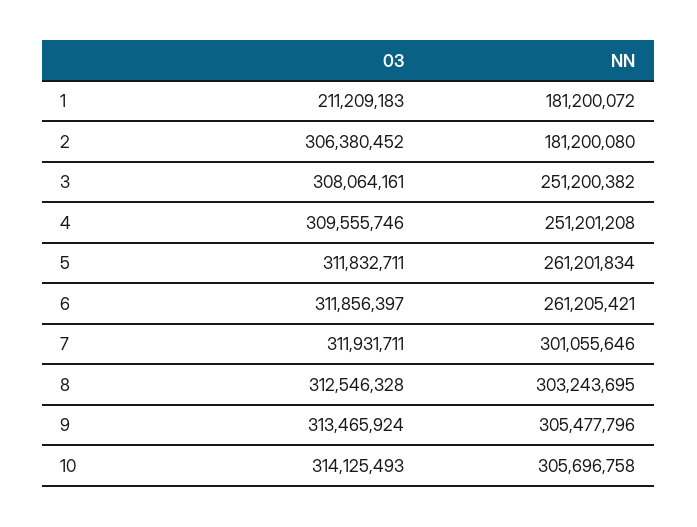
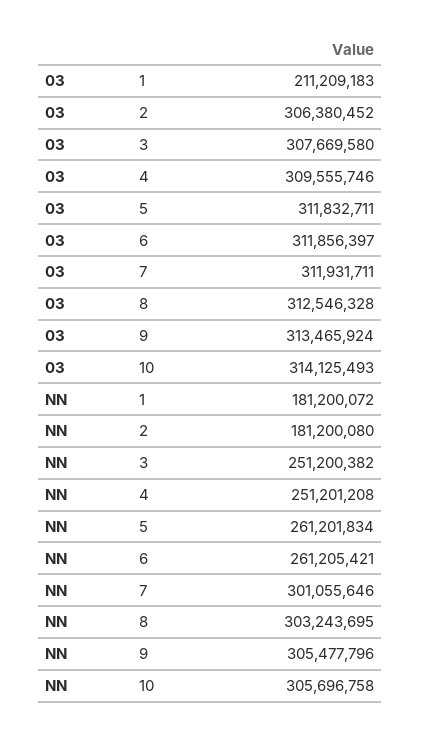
  {
    "03": {
      "1": 211209183,
      "2": 306380452,
-     "3": 308064161,
+     "3": 307669580,
      "4": 309555746,
      "5": 311832711,
      "6": 311856397,
      "7": 311931711,
      "8": 312546328,
      "9": 313465924,
      "10": 314125493
    },
    "NN": {
      "1": 181200072,
      "2": 181200080,
      "3": 251200382,
      "4": 251201208,
      "5": 261201834,
      "6": 261205421,
      "7": 301055646,
      "8": 303243695,
      "9": 305477796,
      "10": 305696758
    }
  }

